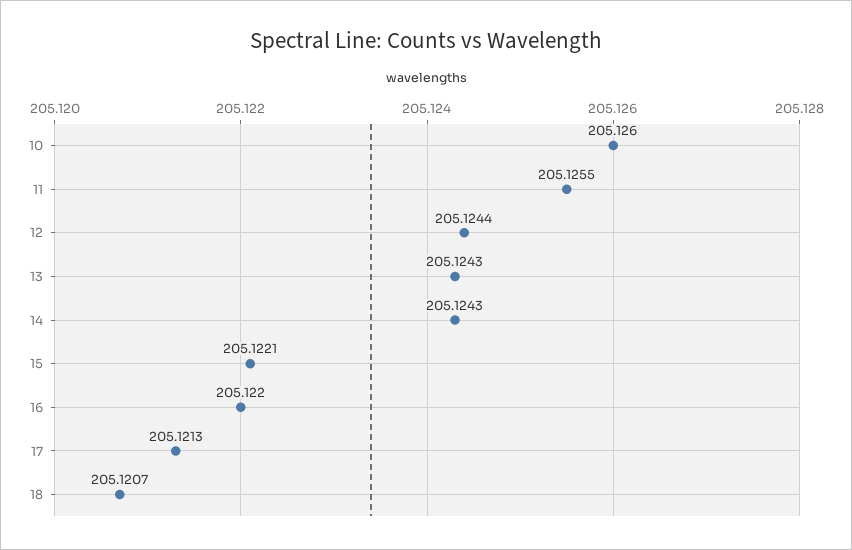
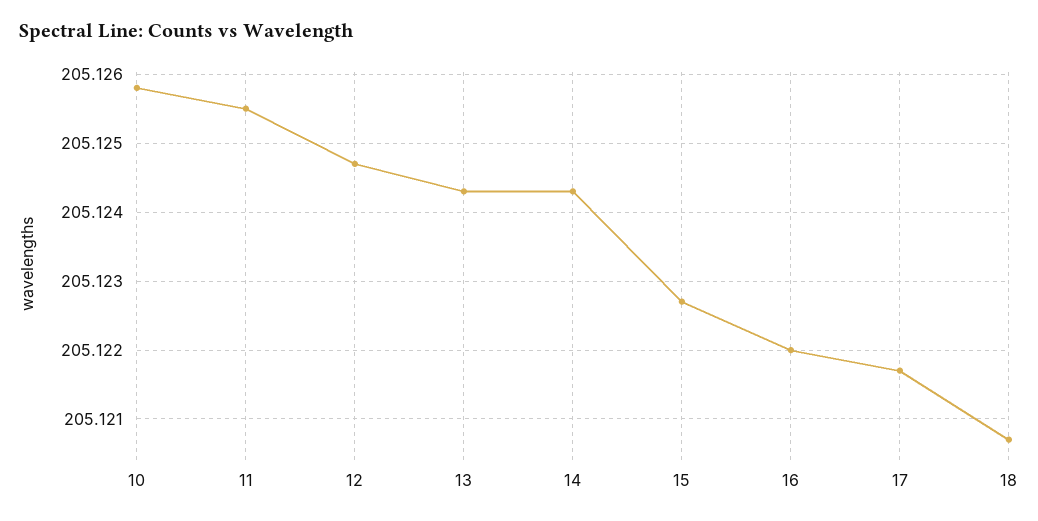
  {
-   "10": 205.126,
+   "10": 205.1258,
    "11": 205.1255,
-   "12": 205.1244,
+   "12": 205.1247,
    "13": 205.1243,
    "14": 205.1243,
-   "15": 205.1221,
+   "15": 205.1227,
    "16": 205.122,
-   "17": 205.1213,
+   "17": 205.1217,
    "18": 205.1207
  }

